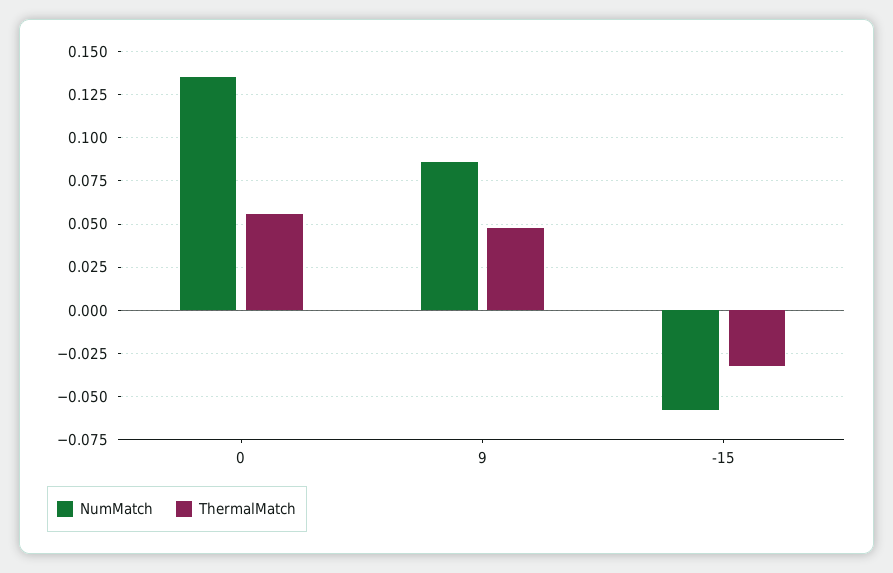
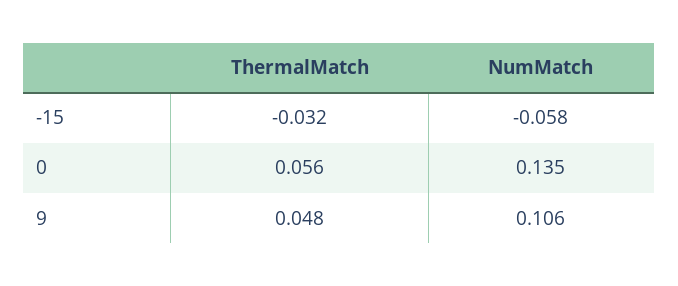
  {
    "NumMatch": {
      "0": 0.135,
-     "9": 0.085,
+     "9": 0.106,
      "-15": -0.058
    },
    "ThermalMatch": {
      "0": 0.056,
      "9": 0.048,
      "-15": -0.032
    }
  }

